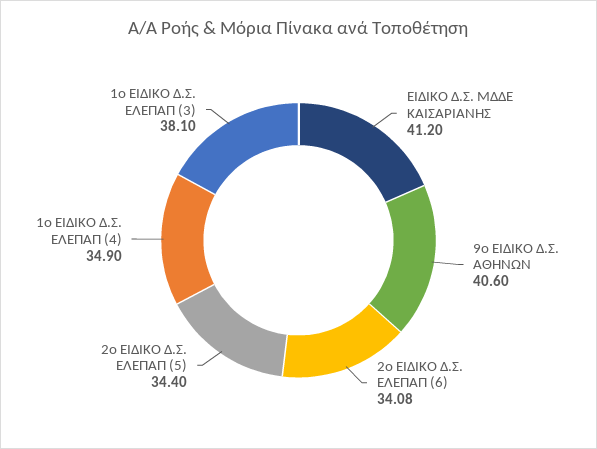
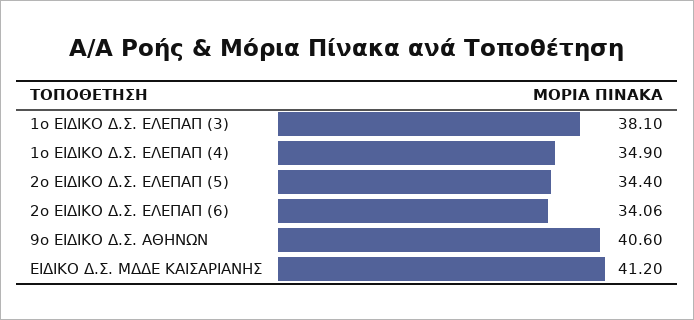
  {
    "ΕΙΔΙΚΟ Δ.Σ. ΜΔΔΕ ΚΑΙΣΑΡΙΑΝΗΣ": 41.2,
    "9ο ΕΙΔΙΚΟ Δ.Σ. ΑΘΗΝΩΝ": 40.6,
-   "2ο ΕΙΔΙΚΟ Δ.Σ. ΕΛΕΠΑΠ (6)": 34.08,
+   "2ο ΕΙΔΙΚΟ Δ.Σ. ΕΛΕΠΑΠ (6)": 34.06,
    "2ο ΕΙΔΙΚΟ Δ.Σ. ΕΛΕΠΑΠ (5)": 34.4,
    "1ο ΕΙΔΙΚΟ Δ.Σ. ΕΛΕΠΑΠ (4)": 34.9,
    "1ο ΕΙΔΙΚΟ Δ.Σ. ΕΛΕΠΑΠ (3)": 38.1
  }

